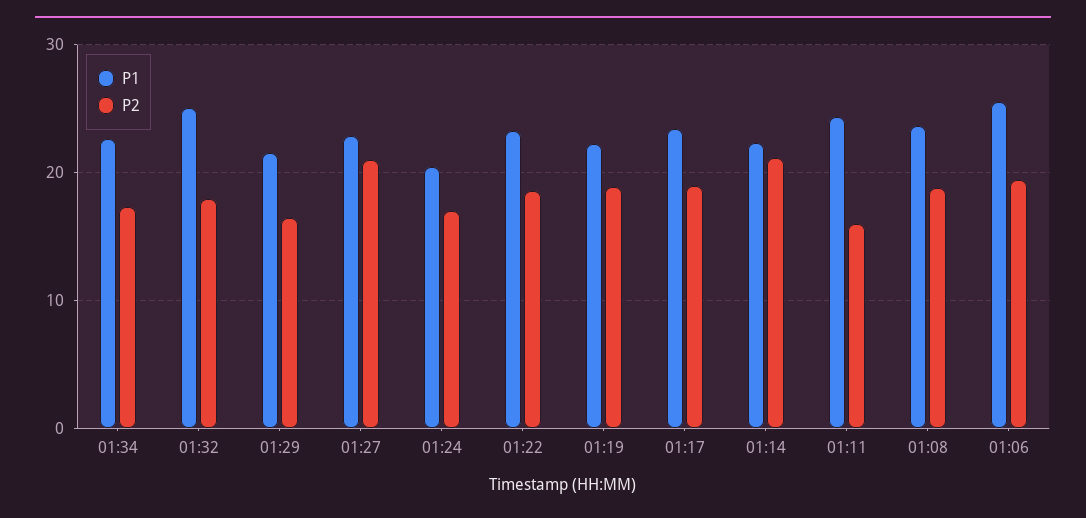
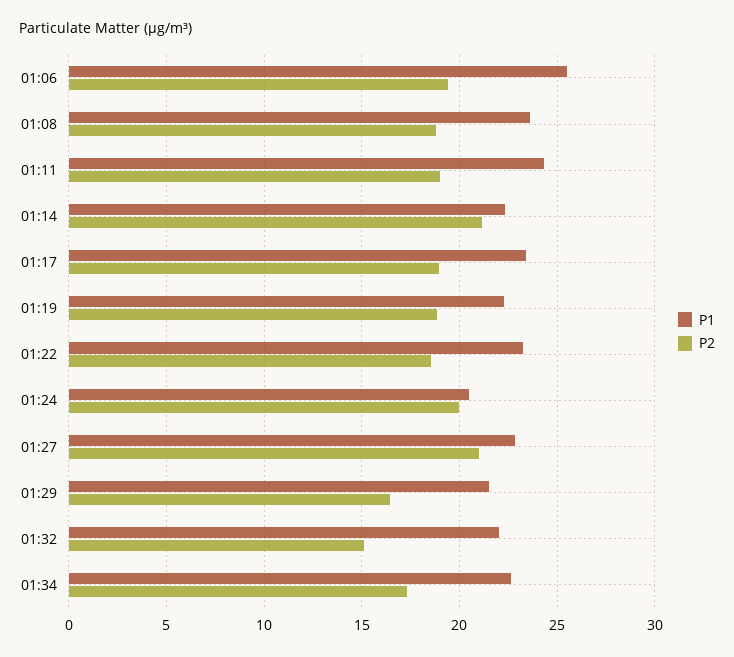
  {
    "P1": {
      "01:34": 22.5,
-     "01:32": 25,
+     "01:32": 22,
      "01:29": 21.5,
      "01:27": 23,
      "01:24": 20.5,
      "01:22": 23,
      "01:19": 22.5,
      "01:17": 23.5,
      "01:14": 22.5,
      "01:11": 24.5,
      "01:08": 23.5,
      "01:06": 25.5
    },
    "P2": {
      "01:34": 17.5,
-     "01:32": 18,
+     "01:32": 15,
      "01:29": 16.5,
      "01:27": 21,
-     "01:24": 17,
+     "01:24": 20,
      "01:22": 18.5,
      "01:19": 19,
      "01:17": 19,
      "01:14": 21,
-     "01:11": 16,
+     "01:11": 19,
      "01:08": 19,
      "01:06": 19.5
    }
  }

